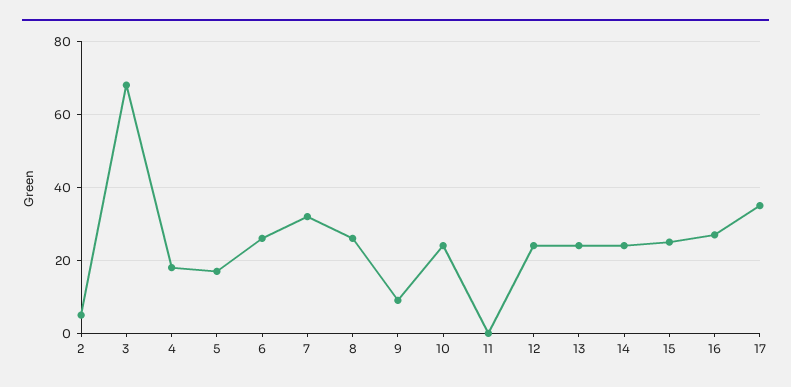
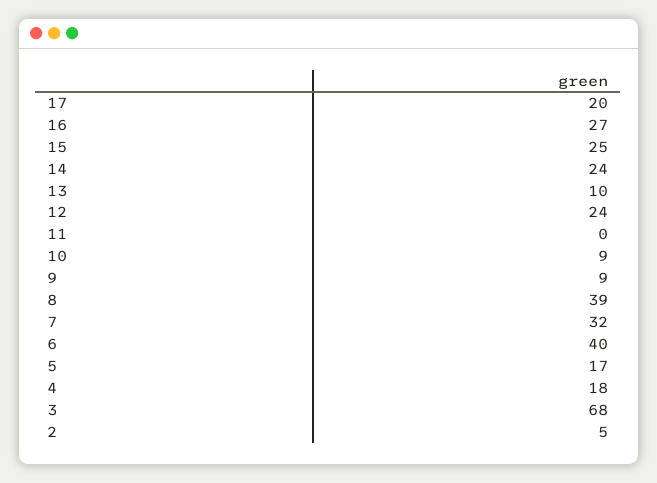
  {
    "2": 5,
    "3": 68,
    "4": 18,
    "5": 17,
-   "6": 25,
+   "6": 40,
    "7": 32,
-   "8": 25,
+   "8": 39,
    "9": 9,
-   "10": 25,
+   "10": 9,
    "11": 0,
    "12": 24,
-   "13": 25,
+   "13": 10,
    "14": 24,
    "15": 25,
    "16": 27,
-   "17": 35
+   "17": 20
  }

